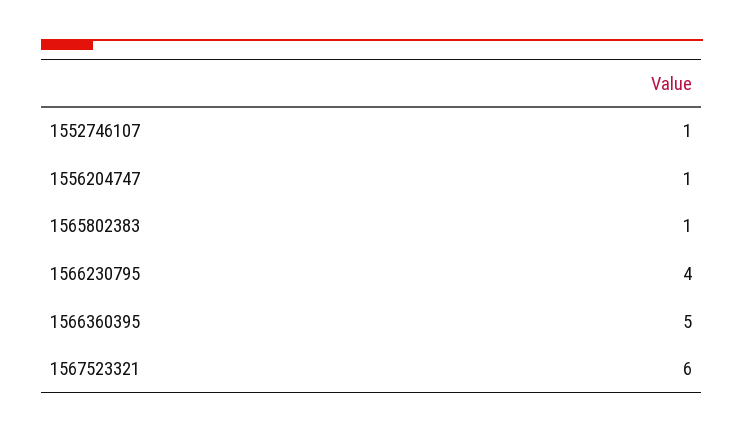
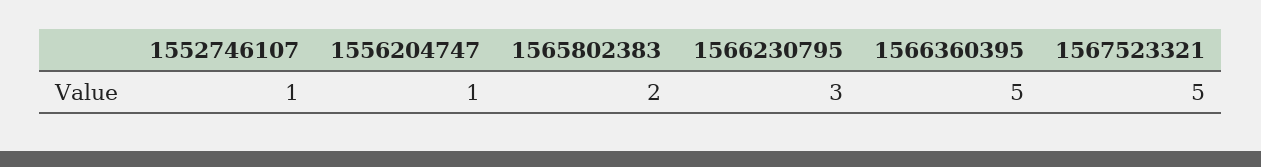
  {
    "1552746107": 1,
    "1556204747": 1,
-   "1565802383": 1,
+   "1565802383": 2,
-   "1566230795": 4,
+   "1566230795": 3,
    "1566360395": 5,
-   "1567523321": 6
+   "1567523321": 5
  }

